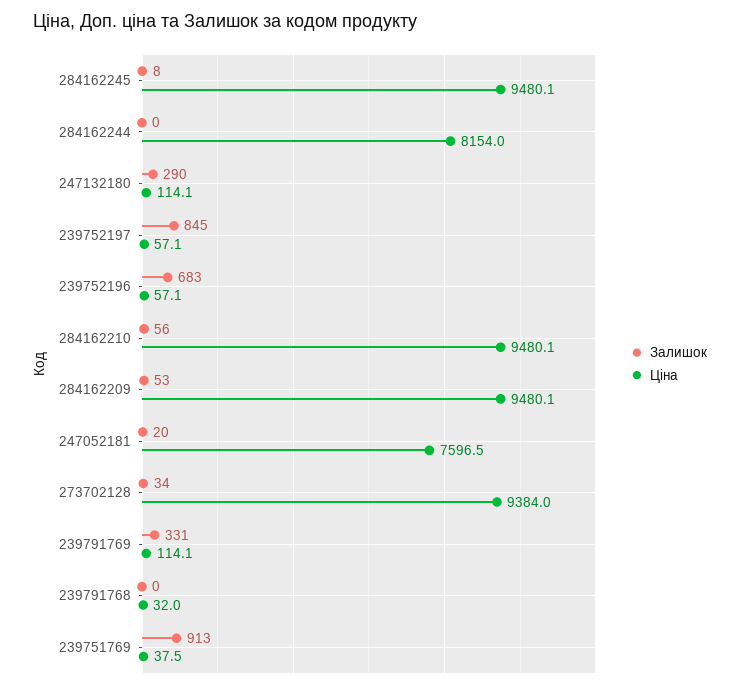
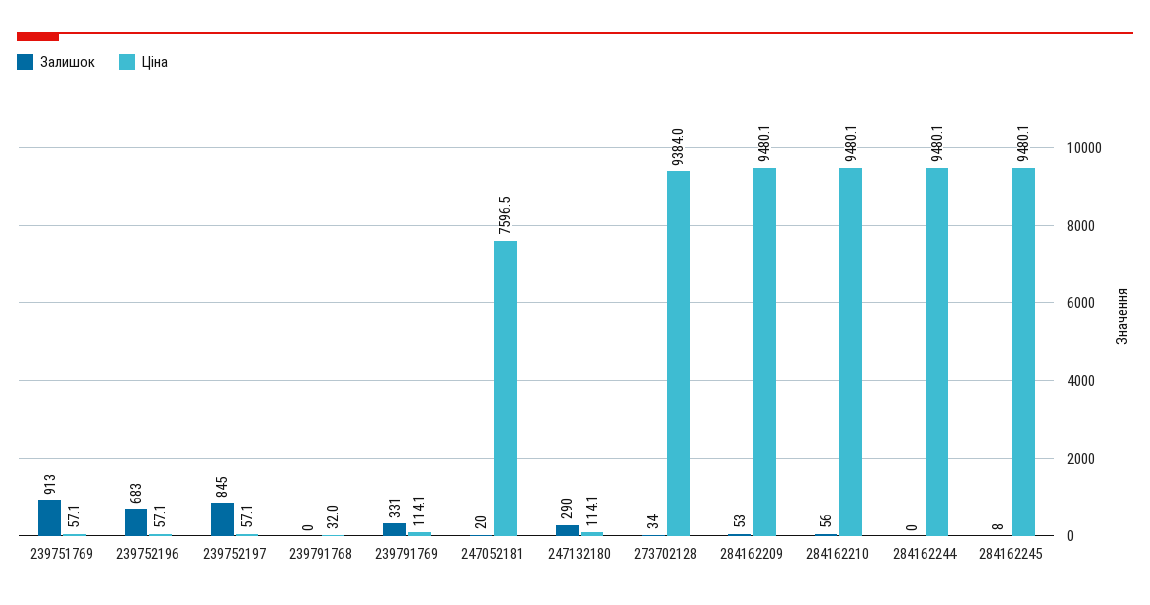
  {
    "Залишок": {
      "284162245": 8,
      "284162244": 0,
      "247132180": 290,
      "239752197": 845,
      "239752196": 683,
      "284162210": 56,
      "284162209": 53,
      "247052181": 20,
      "273702128": 34,
      "239791769": 331,
      "239791768": 0,
      "239751769": 913
    },
    "Ціна": {
      "284162245": 9480.1,
-     "284162244": 8154,
+     "284162244": 9480.1,
      "247132180": 114.1,
      "239752197": 57.1,
      "239752196": 57.1,
      "284162210": 9480.1,
      "284162209": 9480.1,
      "247052181": 7596.5,
      "273702128": 9384,
      "239791769": 114.1,
      "239791768": 32,
-     "239751769": 37.5
+     "239751769": 57.1
    }
  }

